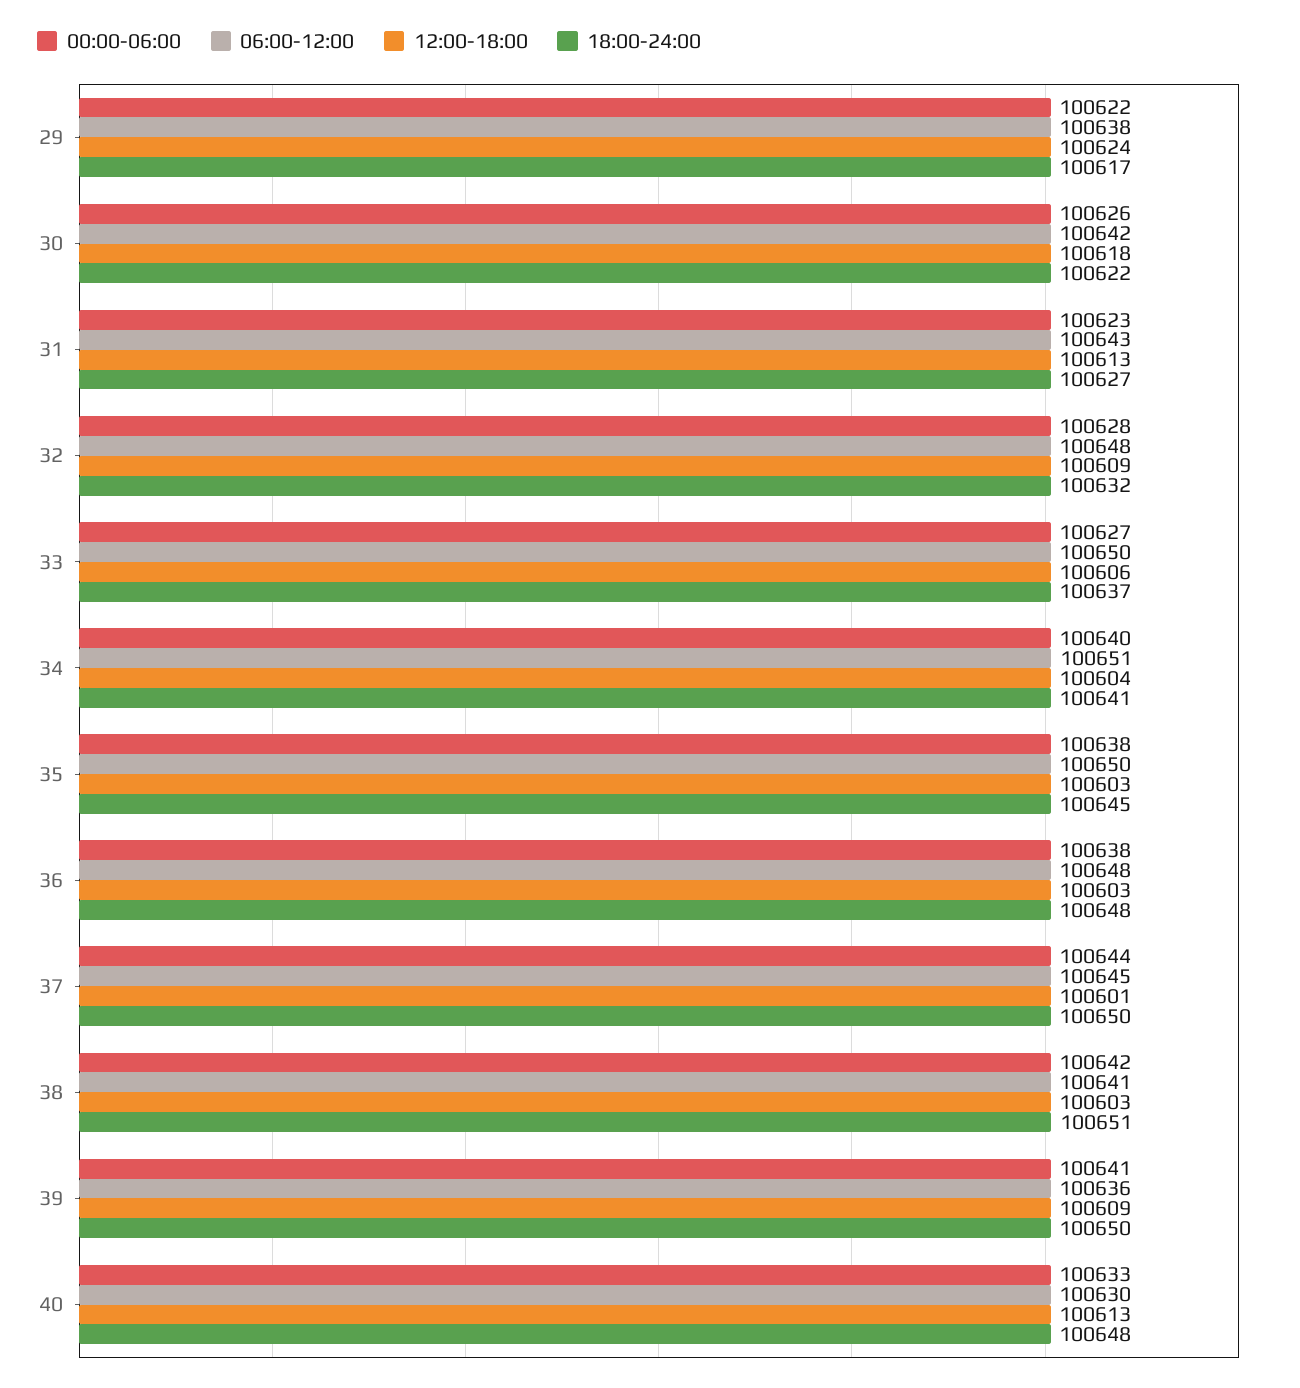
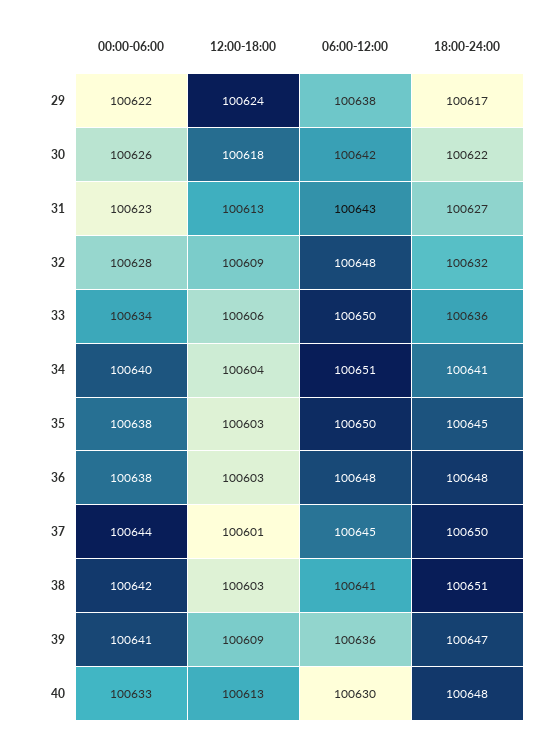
  {
    "00:00-06:00": {
      "29": 100622,
      "30": 100626,
      "31": 100623,
      "32": 100628,
-     "33": 100627,
+     "33": 100634,
      "34": 100640,
      "35": 100638,
      "36": 100638,
      "37": 100644,
      "38": 100642,
      "39": 100641,
      "40": 100633
    },
    "06:00-12:00": {
      "29": 100638,
      "30": 100642,
      "31": 100643,
      "32": 100648,
      "33": 100650,
      "34": 100651,
      "35": 100650,
      "36": 100648,
      "37": 100645,
      "38": 100641,
      "39": 100636,
      "40": 100630
    },
    "12:00-18:00": {
      "29": 100624,
      "30": 100618,
      "31": 100613,
      "32": 100609,
      "33": 100606,
      "34": 100604,
      "35": 100603,
      "36": 100603,
      "37": 100601,
      "38": 100603,
      "39": 100609,
      "40": 100613
    },
    "18:00-24:00": {
      "29": 100617,
      "30": 100622,
      "31": 100627,
      "32": 100632,
-     "33": 100637,
+     "33": 100636,
      "34": 100641,
      "35": 100645,
      "36": 100648,
      "37": 100650,
      "38": 100651,
-     "39": 100650,
+     "39": 100647,
      "40": 100648
    }
  }

